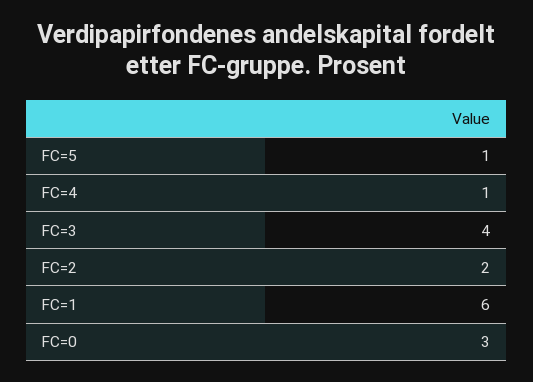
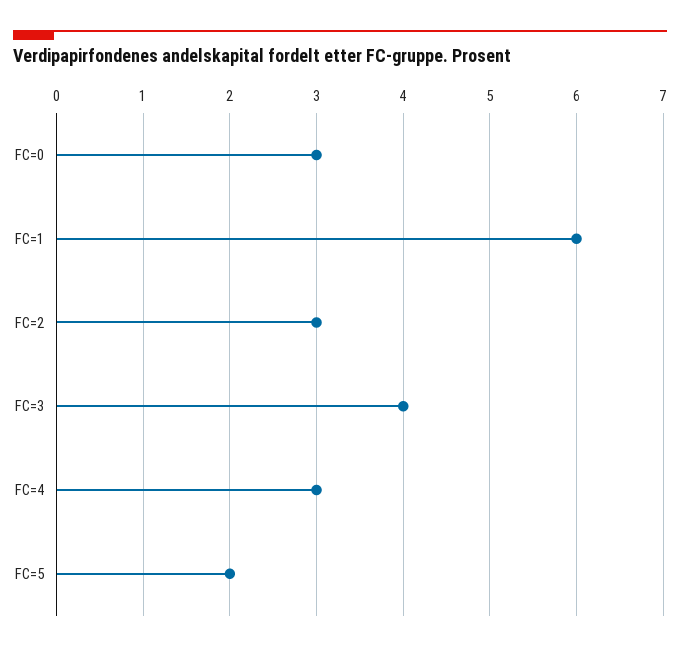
  {
-   "FC=5": 1,
+   "FC=5": 2,
-   "FC=4": 1,
+   "FC=4": 3,
    "FC=3": 4,
-   "FC=2": 2,
+   "FC=2": 3,
    "FC=1": 6,
    "FC=0": 3
  }

